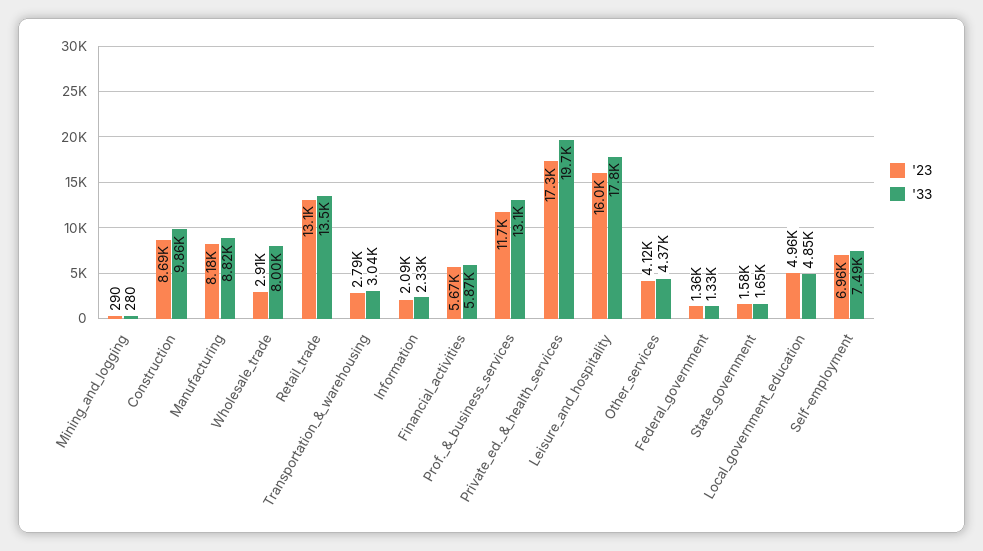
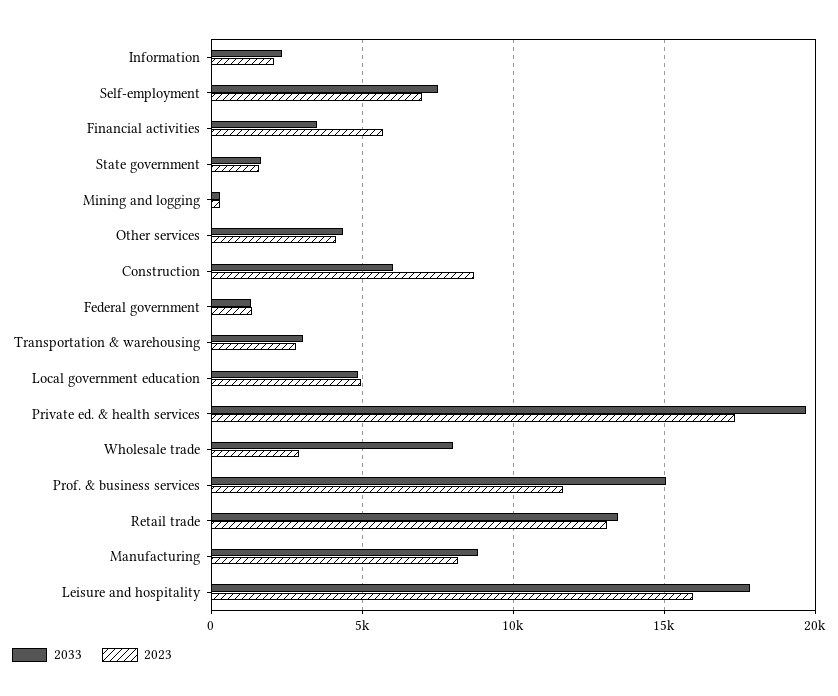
  {
    "'23": {
      "Mining_and_logging": 290,
      "Construction": 8690,
      "Manufacturing": 8180,
      "Wholesale_trade": 2910,
      "Retail_trade": 13100,
      "Transportation_&_warehousing": 2790,
      "Information": 2090,
      "Financial_activities": 5670,
      "Prof._&_business_services": 11700,
      "Private_ed._&_health_services": 17300,
      "Leisure_and_hospitality": 16000,
      "Other_services": 4120,
      "Federal_government": 1360,
      "State_government": 1580,
      "Local_government_education": 4960,
      "Self-employment": 6960
    },
    "'33": {
      "Mining_and_logging": 280,
-     "Construction": 9860,
+     "Construction": 6000,
      "Manufacturing": 8820,
      "Wholesale_trade": 8000,
      "Retail_trade": 13500,
      "Transportation_&_warehousing": 3040,
      "Information": 2330,
-     "Financial_activities": 5870,
+     "Financial_activities": 3500,
-     "Prof._&_business_services": 13100,
+     "Prof._&_business_services": 15000,
      "Private_ed._&_health_services": 19700,
      "Leisure_and_hospitality": 17800,
      "Other_services": 4370,
      "Federal_government": 1330,
      "State_government": 1650,
      "Local_government_education": 4850,
      "Self-employment": 7490
    }
  }

